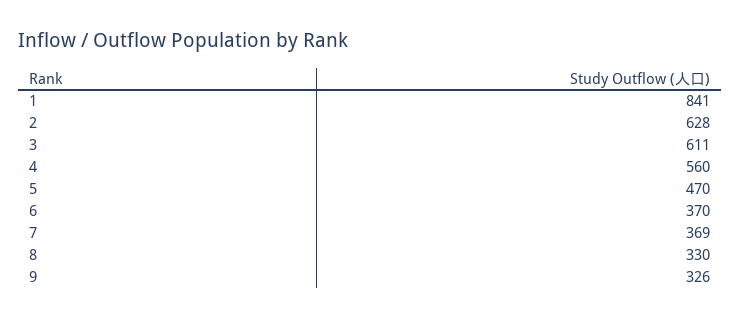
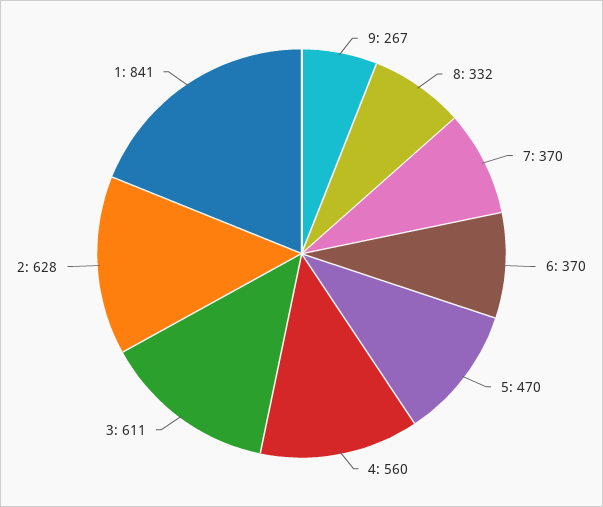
  {
    "1": 841,
    "2": 628,
    "3": 611,
    "4": 560,
    "5": 470,
    "6": 370,
-   "7": 369,
+   "7": 370,
-   "8": 330,
+   "8": 332,
-   "9": 326
+   "9": 267
  }

